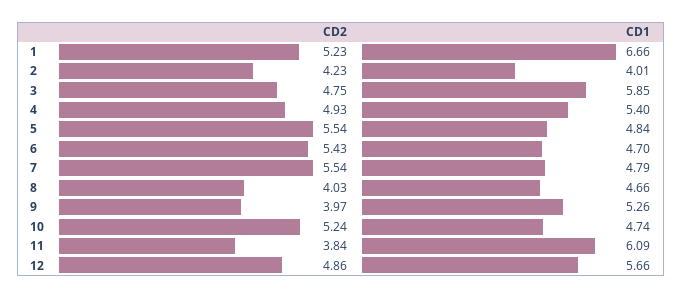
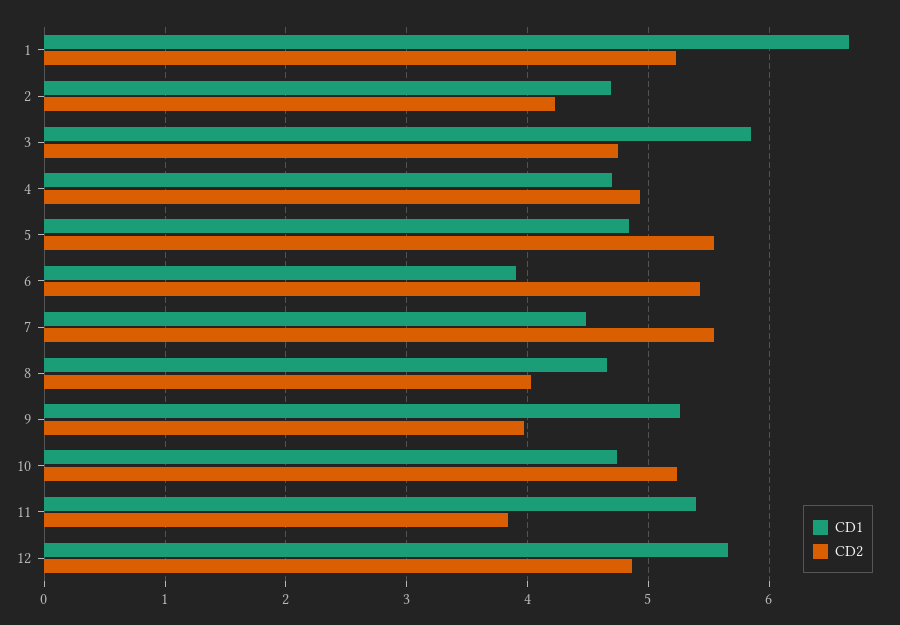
  {
    "CD2": {
      "1": 5.23,
      "2": 4.23,
      "3": 4.75,
      "4": 4.93,
      "5": 5.54,
      "6": 5.43,
      "7": 5.54,
      "8": 4.03,
      "9": 3.97,
      "10": 5.24,
      "11": 3.84,
      "12": 4.86
    },
    "CD1": {
      "1": 6.66,
-     "2": 4.01,
+     "2": 4.7,
      "3": 5.85,
-     "4": 5.4,
+     "4": 4.7,
      "5": 4.84,
-     "6": 4.7,
+     "6": 3.9,
-     "7": 4.79,
+     "7": 4.5,
      "8": 4.66,
      "9": 5.26,
      "10": 4.74,
-     "11": 6.09,
+     "11": 5.4,
      "12": 5.66
    }
  }

